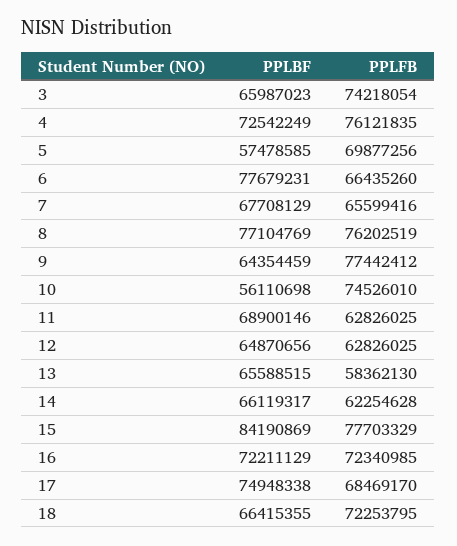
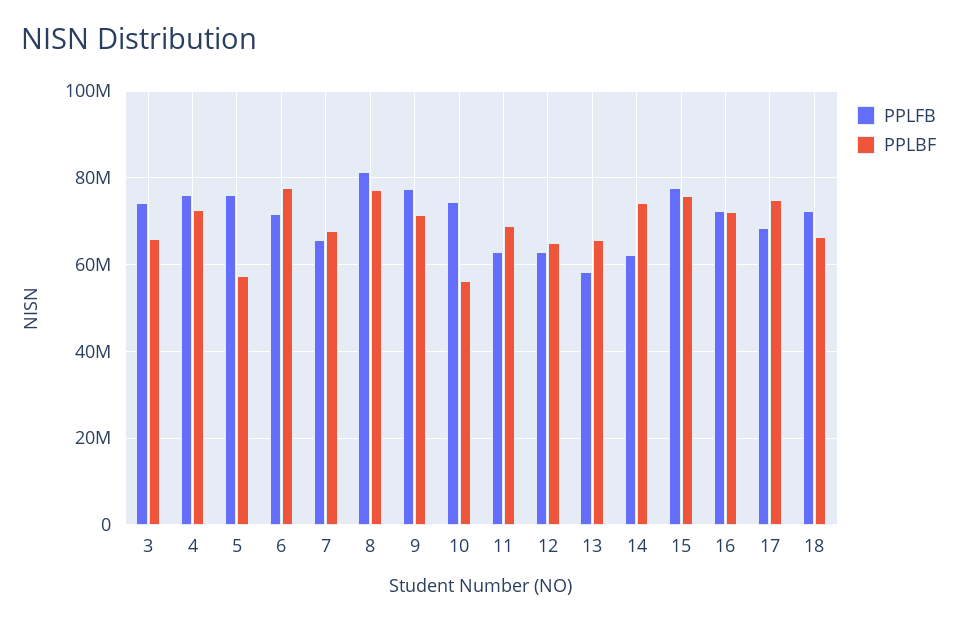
  {
    "PPLBF": {
      "3": 65987023,
      "4": 72542249,
      "5": 57478585,
      "6": 77679231,
      "7": 67708129,
      "8": 77104769,
-     "9": 64354459,
+     "9": 72000000,
      "10": 56110698,
      "11": 68900146,
      "12": 64870656,
      "13": 65588515,
-     "14": 66119317,
+     "14": 74000000,
-     "15": 84190869,
+     "15": 76000000,
      "16": 72211129,
      "17": 74948338,
      "18": 66415355
    },
    "PPLFB": {
      "3": 74218054,
      "4": 76121835,
-     "5": 69877256,
+     "5": 76000000,
-     "6": 66435260,
+     "6": 72000000,
      "7": 65599416,
-     "8": 76202519,
+     "8": 82000000,
      "9": 77442412,
      "10": 74526010,
      "11": 62826025,
      "12": 62826025,
      "13": 58362130,
      "14": 62254628,
      "15": 77703329,
      "16": 72340985,
      "17": 68469170,
      "18": 72253795
    }
  }

